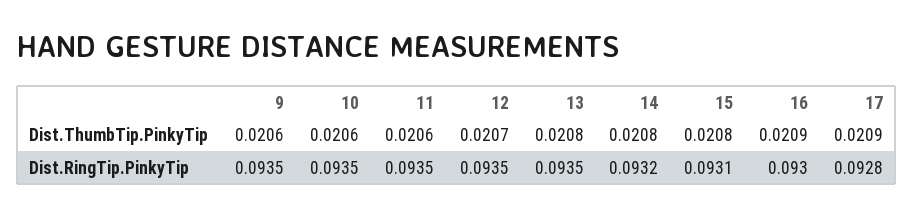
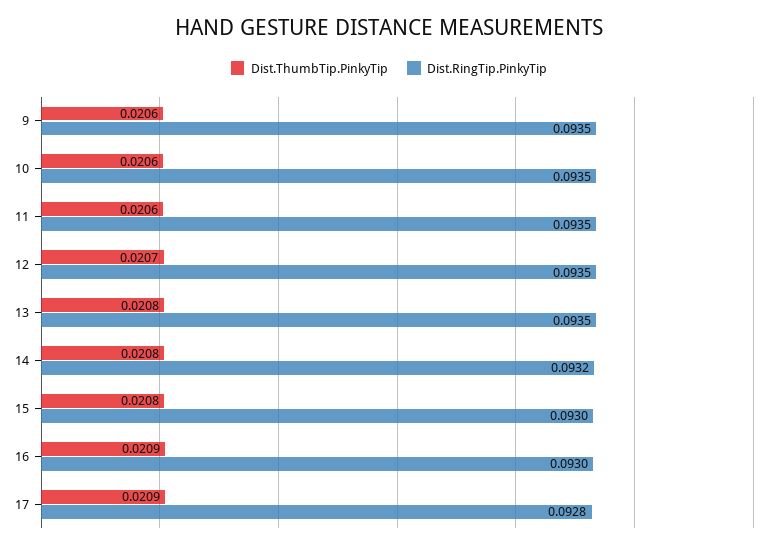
  {
    "Dist.ThumbTip.PinkyTip": {
      "9": 0.0206,
      "10": 0.0206,
      "11": 0.0206,
      "12": 0.0207,
      "13": 0.0208,
      "14": 0.0208,
      "15": 0.0208,
      "16": 0.0209,
      "17": 0.0209
    },
    "Dist.RingTip.PinkyTip": {
      "9": 0.0935,
      "10": 0.0935,
      "11": 0.0935,
      "12": 0.0935,
      "13": 0.0935,
      "14": 0.0932,
-     "15": 0.0931,
+     "15": 0.093,
      "16": 0.093,
      "17": 0.0928
    }
  }

